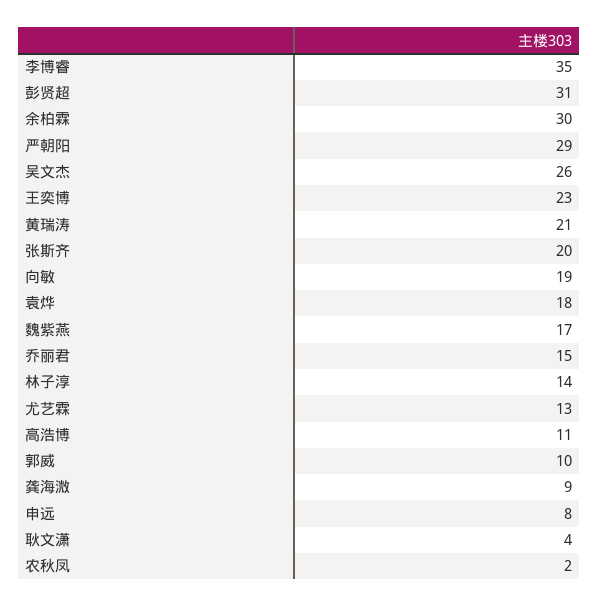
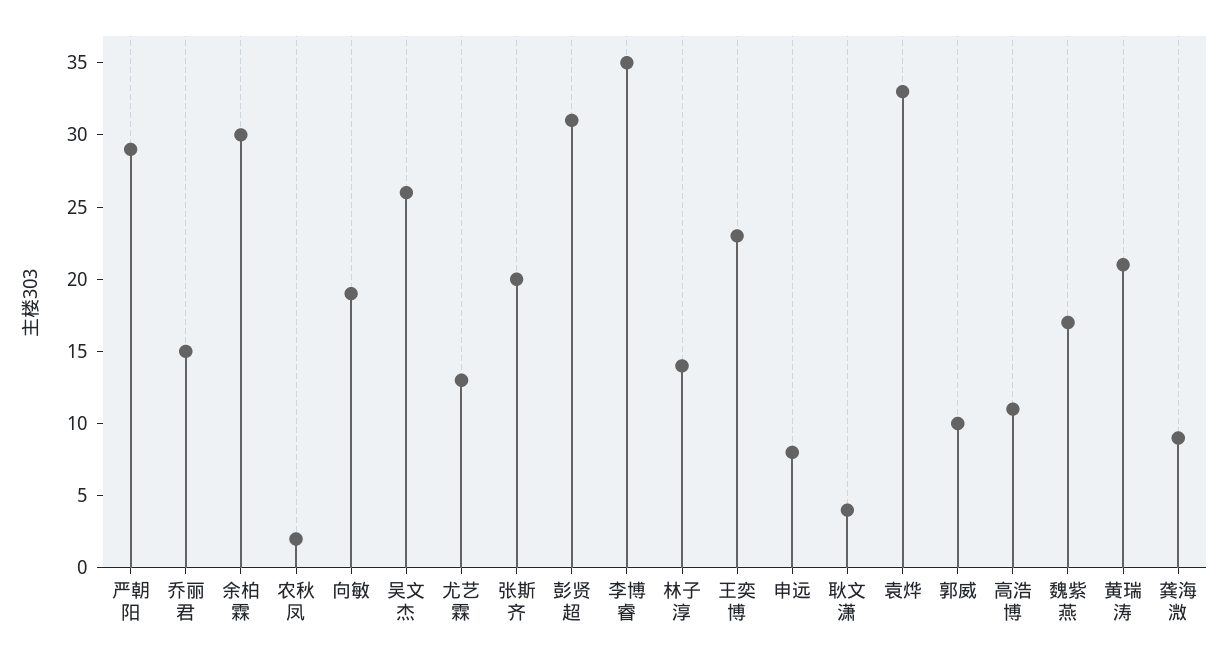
  {
    "李博睿": 35,
    "彭贤超": 31,
    "余柏霖": 30,
    "严朝阳": 29,
    "吴文杰": 26,
    "王奕博": 23,
    "黄瑞涛": 21,
    "张斯齐": 20,
    "向敏": 19,
-   "袁烨": 18,
+   "袁烨": 33,
    "魏紫燕": 17,
    "乔丽君": 15,
    "林子淳": 14,
    "尤艺霖": 13,
    "高浩博": 11,
    "郭威": 10,
    "龚海溦": 9,
    "申远": 8,
    "耿文潇": 4,
    "农秋凤": 2
  }

